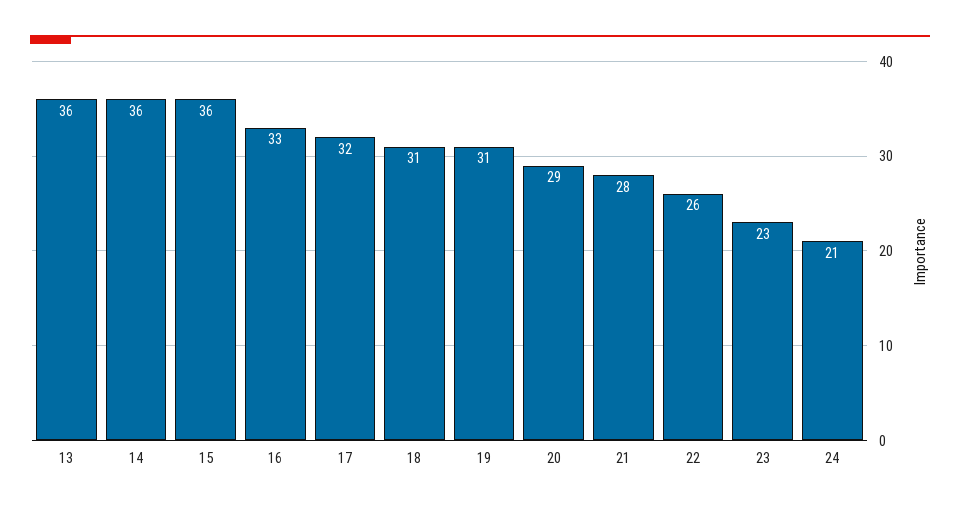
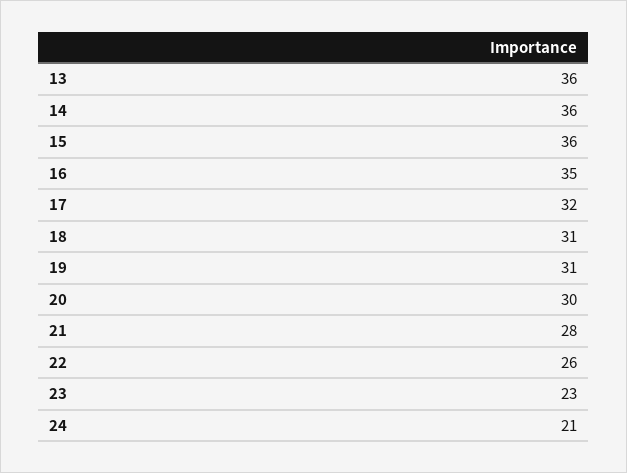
  {
    "13": 36,
    "14": 36,
    "15": 36,
-   "16": 33,
+   "16": 35,
    "17": 32,
    "18": 31,
    "19": 31,
-   "20": 29,
+   "20": 30,
    "21": 28,
    "22": 26,
    "23": 23,
    "24": 21
  }

